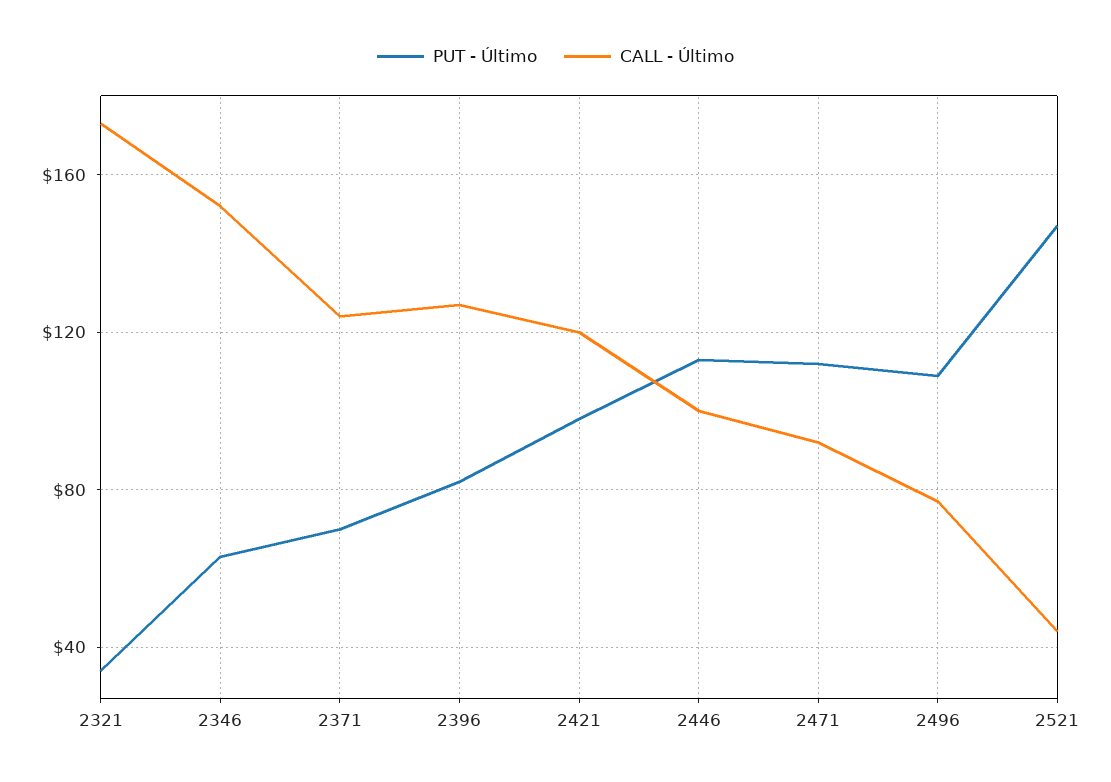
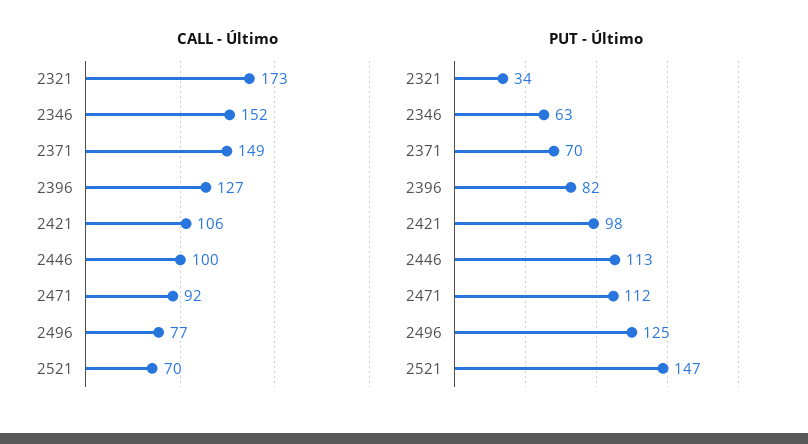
  {
    "PUT - Último": {
      "2321": 34,
      "2346": 63,
      "2371": 70,
      "2396": 82,
      "2421": 98,
      "2446": 113,
      "2471": 112,
-     "2496": 110,
+     "2496": 125,
      "2521": 147
    },
    "CALL - Último": {
      "2321": 173,
      "2346": 152,
-     "2371": 125,
+     "2371": 149,
      "2396": 127,
-     "2421": 120,
+     "2421": 106,
      "2446": 100,
      "2471": 92,
      "2496": 77,
-     "2521": 45
+     "2521": 70
    }
  }

